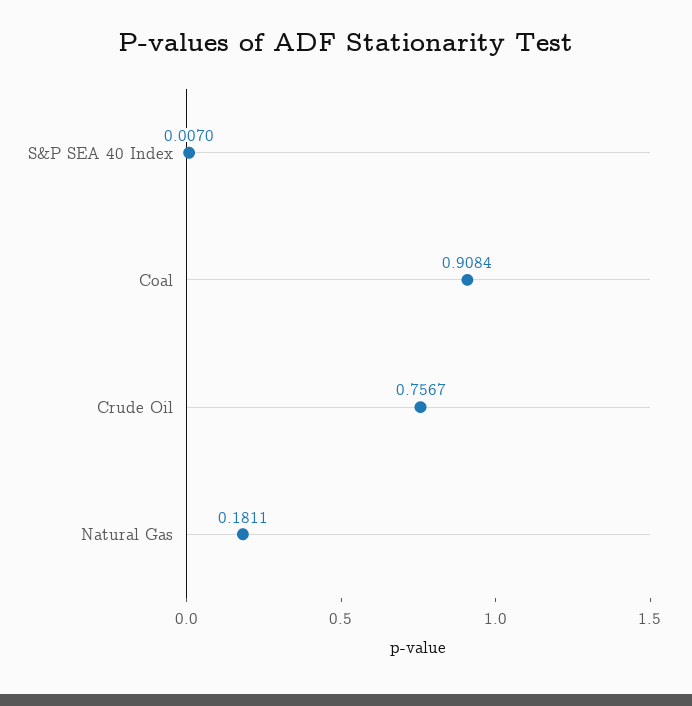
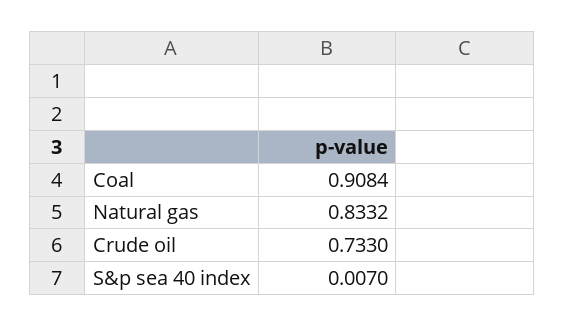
  {
    "S&P SEA 40 Index": 0.007,
    "Coal": 0.9084,
-   "Crude Oil": 0.7567,
+   "Crude Oil": 0.733,
-   "Natural Gas": 0.1811
+   "Natural Gas": 0.8332
  }

